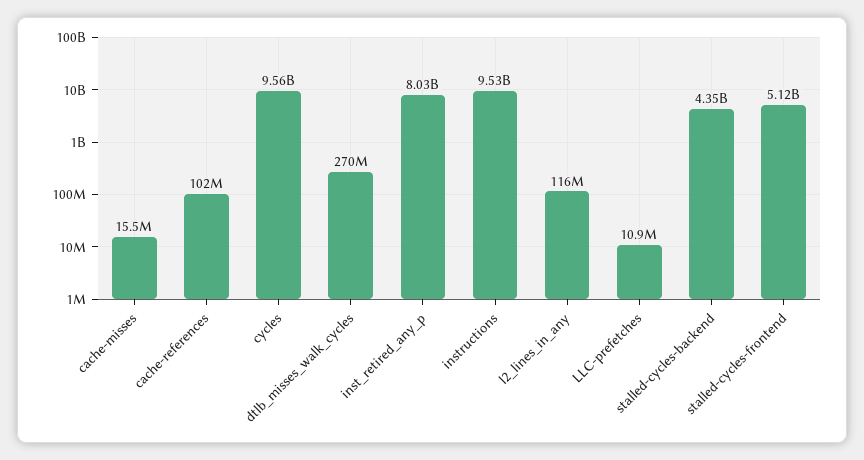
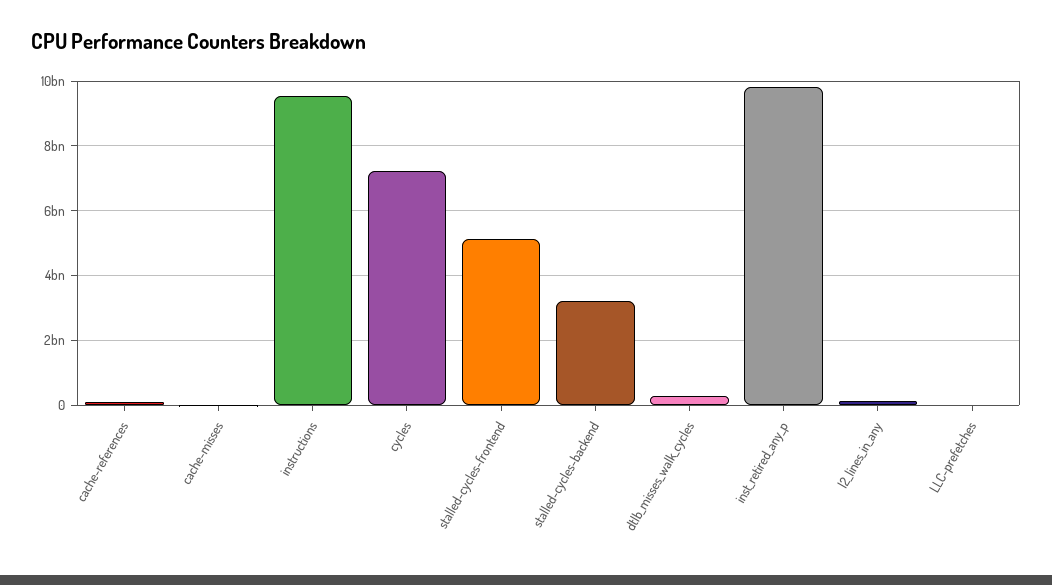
  {
    "cache-misses": 15500000,
    "cache-references": 102000000,
-   "cycles": 9560000000,
+   "cycles": 7200000000,
    "dtlb_misses_walk_cycles": 270000000,
-   "inst_retired_any_p": 8030000000,
+   "inst_retired_any_p": 9800000000,
    "instructions": 9530000000,
    "l2_lines_in_any": 116000000,
    "LLC-prefetches": 10900000,
-   "stalled-cycles-backend": 4350000000,
+   "stalled-cycles-backend": 3200000000,
    "stalled-cycles-frontend": 5120000000
  }

